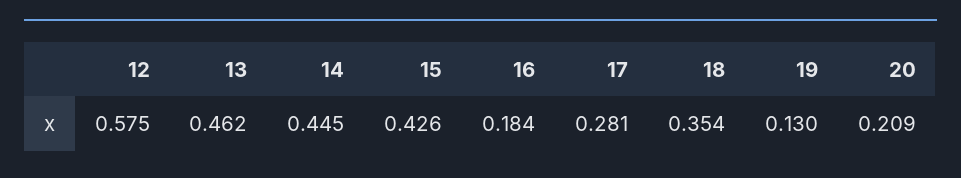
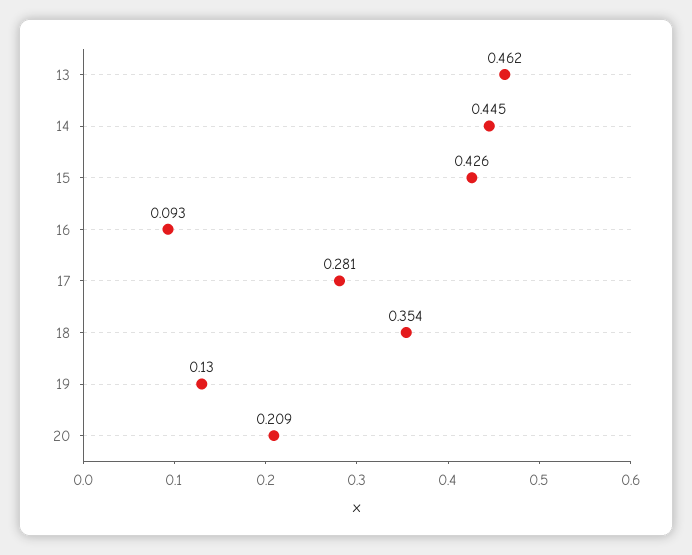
  {
-   "12": 0.575,
    "13": 0.462,
    "14": 0.445,
    "15": 0.426,
-   "16": 0.184,
+   "16": 0.093,
    "17": 0.281,
    "18": 0.354,
    "19": 0.13,
    "20": 0.209
  }

